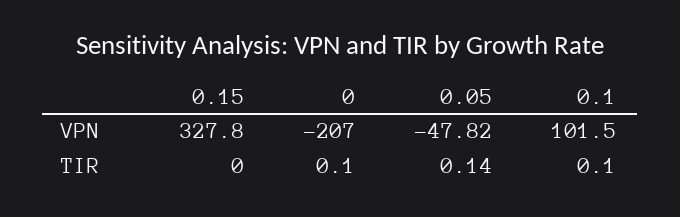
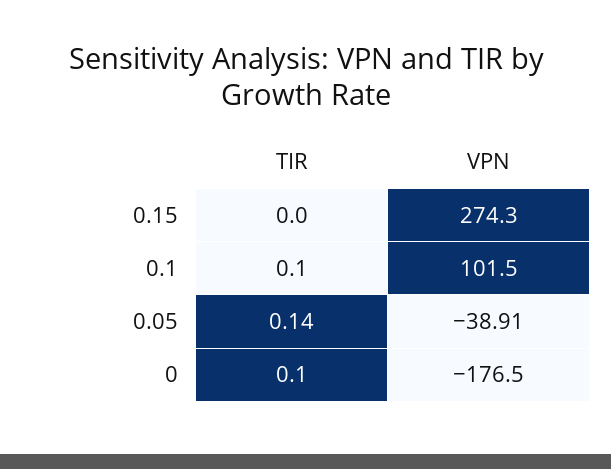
  {
    "0.15": {
-     "VPN": 327.8,
+     "VPN": 274.3,
      "TIR": 0
    },
    "0": {
-     "VPN": -207,
+     "VPN": -176.5,
      "TIR": 0.1
    },
    "0.05": {
-     "VPN": -47.82,
+     "VPN": -38.91,
      "TIR": 0.14
    },
    "0.1": {
      "VPN": 101.5,
      "TIR": 0.1
    }
  }

